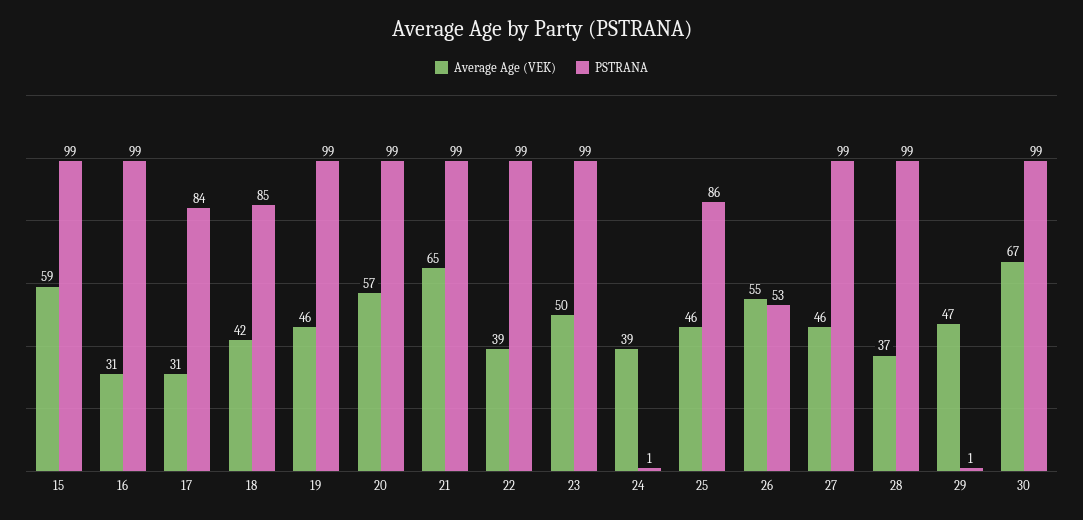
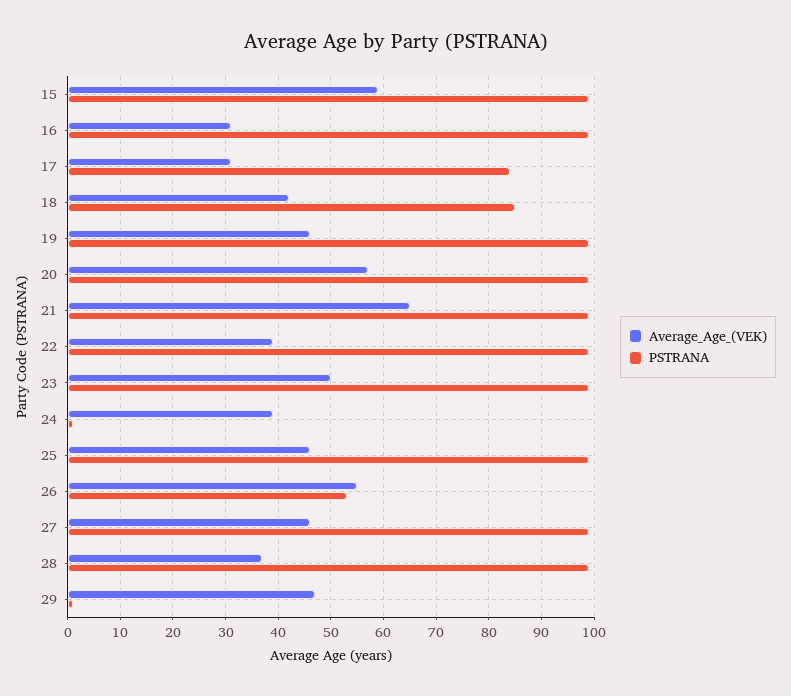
  {
    "Average Age (VEK)": {
      "15": 59,
      "16": 31,
      "17": 31,
      "18": 42,
      "19": 46,
      "20": 57,
      "21": 65,
      "22": 39,
      "23": 50,
      "24": 39,
      "25": 46,
      "26": 55,
      "27": 46,
      "28": 37,
-     "29": 47,
+     "29": 47
-     "30": 67
    },
    "PSTRANA": {
      "15": 99,
      "16": 99,
      "17": 84,
      "18": 85,
      "19": 99,
      "20": 99,
      "21": 99,
      "22": 99,
      "23": 99,
      "24": 1,
-     "25": 86,
+     "25": 100,
      "26": 53,
      "27": 99,
      "28": 99,
-     "29": 1,
+     "29": 1
-     "30": 99
    }
  }

